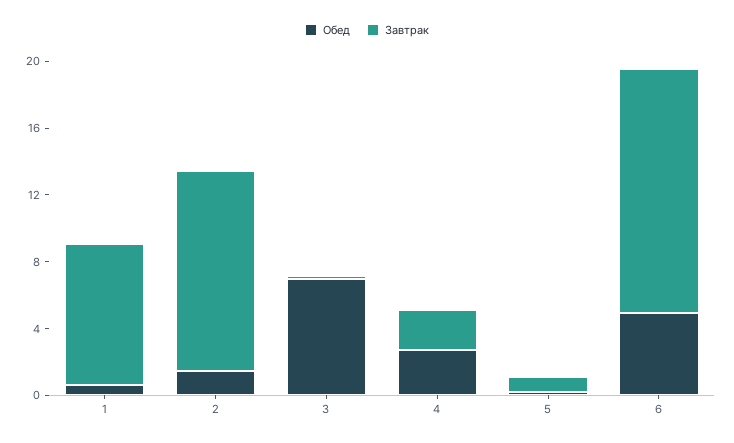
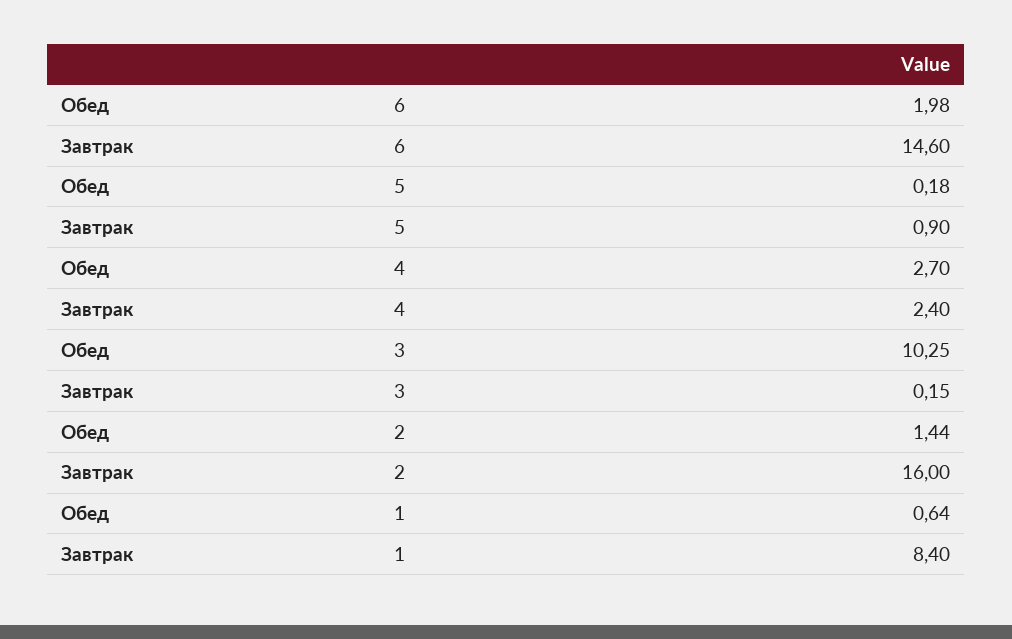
  {
    "Обед": {
      "1": 0.64,
      "2": 1.44,
-     "3": 7,
+     "3": 10.25,
      "4": 2.7,
      "5": 0.18,
-     "6": 5
+     "6": 1.98
    },
    "Завтрак": {
      "1": 8.4,
-     "2": 12,
+     "2": 16,
      "3": 0.15,
      "4": 2.4,
      "5": 0.9,
      "6": 14.6
    }
  }

